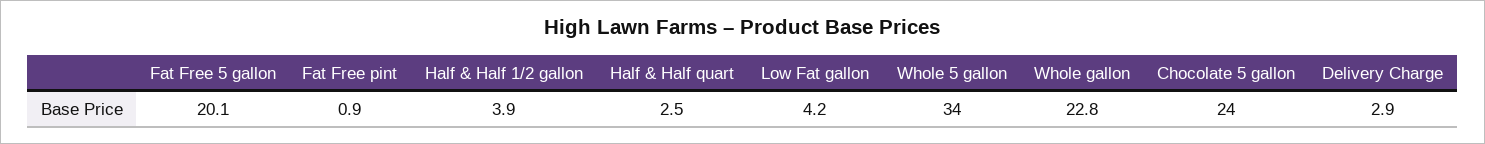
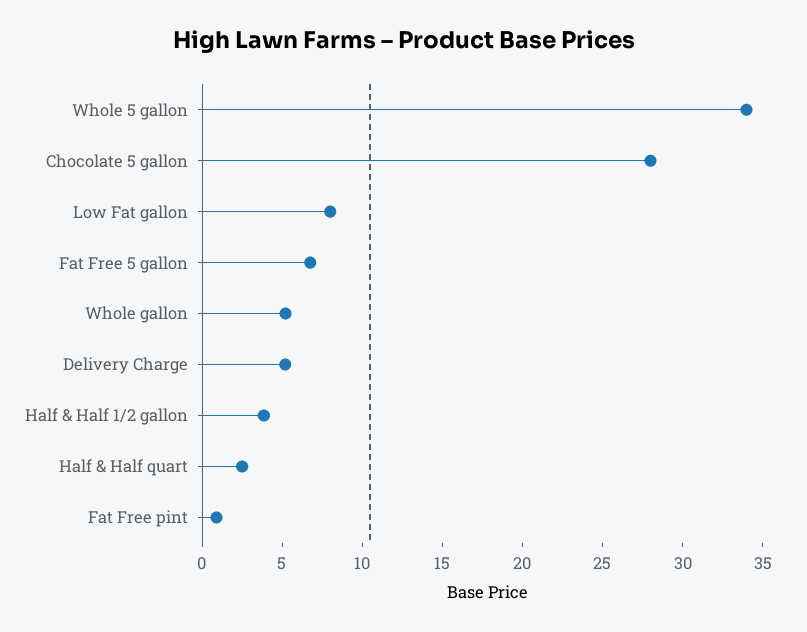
  {
-   "Fat Free 5 gallon": 20.1,
+   "Fat Free 5 gallon": 7,
    "Fat Free pint": 0.9,
    "Half & Half 1/2 gallon": 3.9,
    "Half & Half quart": 2.5,
-   "Low Fat gallon": 4.2,
+   "Low Fat gallon": 8,
    "Whole 5 gallon": 34,
-   "Whole gallon": 22.8,
+   "Whole gallon": 5,
-   "Chocolate 5 gallon": 24,
+   "Chocolate 5 gallon": 28,
-   "Delivery Charge": 2.9
+   "Delivery Charge": 5
  }

